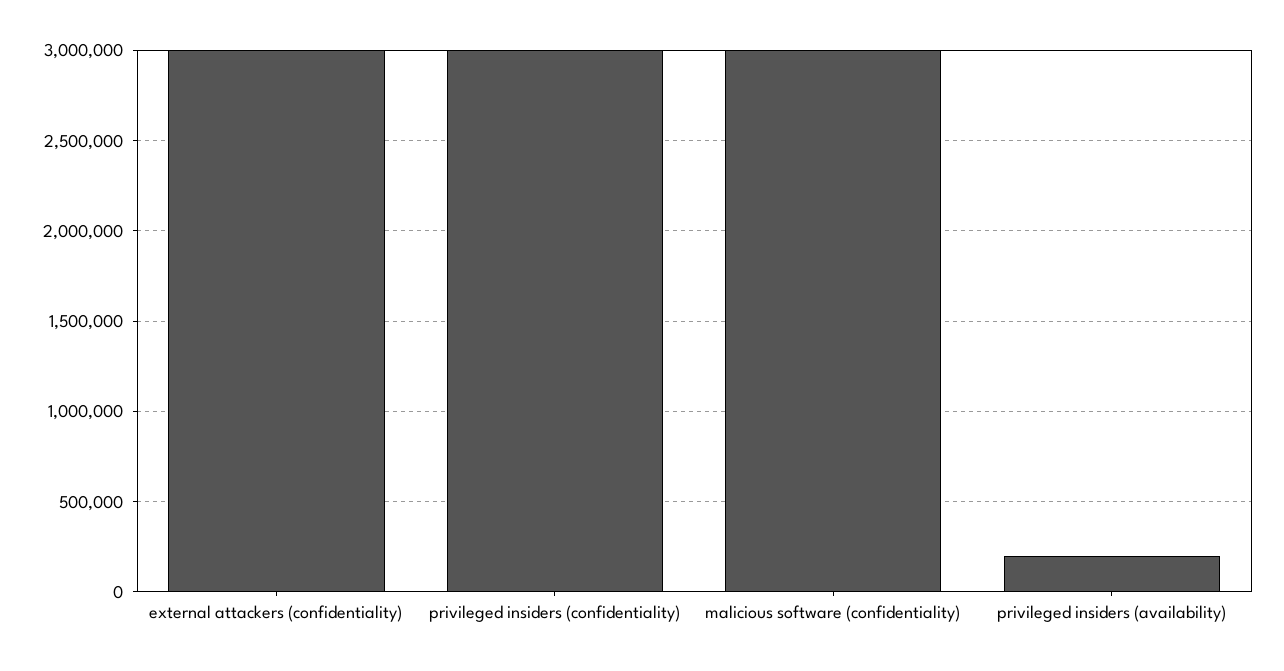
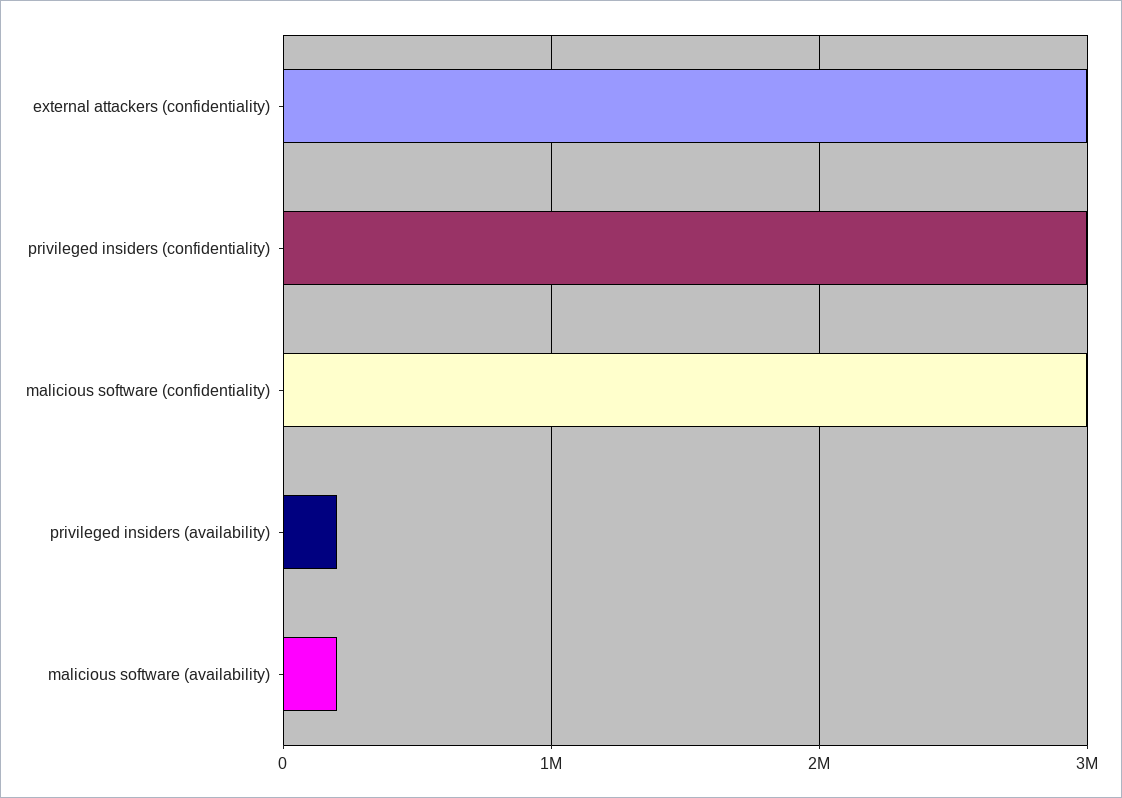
  {
    "external attackers (confidentiality)": 3000000,
    "privileged insiders (confidentiality)": 3000000,
    "malicious software (confidentiality)": 3000000,
-   "privileged insiders (availability)": 200000
+   "privileged insiders (availability)": 200000,
+   "malicious software (availability)": 200000
  }

